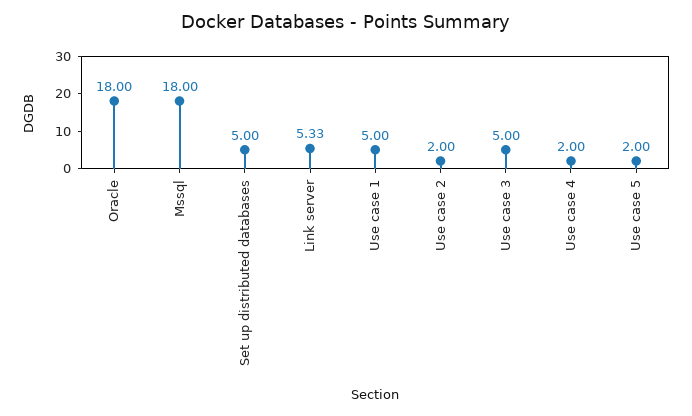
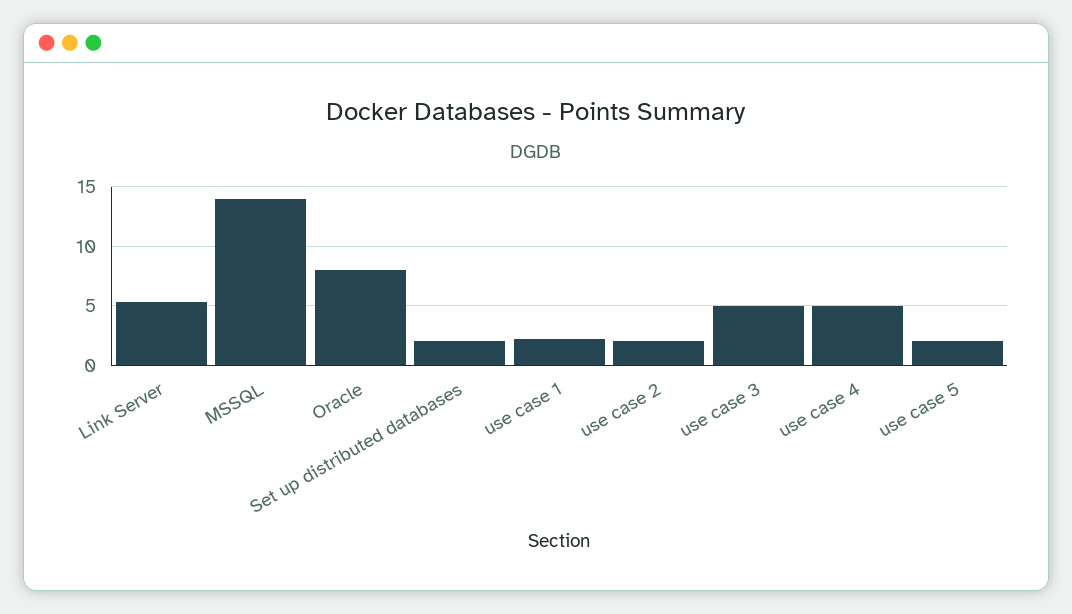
  {
-   "Oracle": 18,
+   "Oracle": 8,
-   "Mssql": 18,
+   "Mssql": 14,
-   "Set up distributed databases": 5,
+   "Set up distributed databases": 2,
    "Link server": 5.33,
-   "Use case 1": 5,
+   "Use case 1": 2,
    "Use case 2": 2,
    "Use case 3": 5,
-   "Use case 4": 2,
+   "Use case 4": 5,
    "Use case 5": 2
  }

